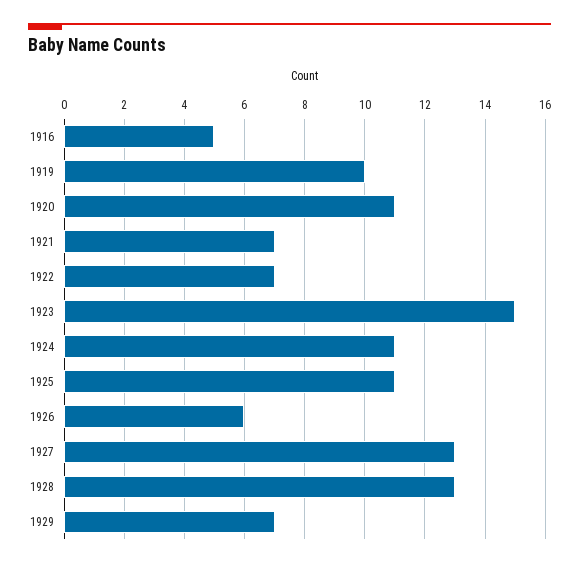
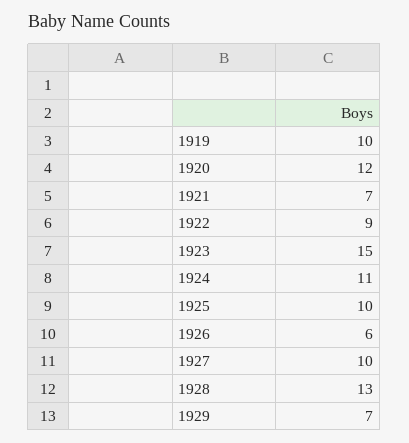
  {
-   "1916": 5,
    "1919": 10,
-   "1920": 11,
+   "1920": 12,
    "1921": 7,
-   "1922": 7,
+   "1922": 9,
    "1923": 15,
    "1924": 11,
-   "1925": 11,
+   "1925": 10,
    "1926": 6,
-   "1927": 13,
+   "1927": 10,
    "1928": 13,
    "1929": 7
  }

